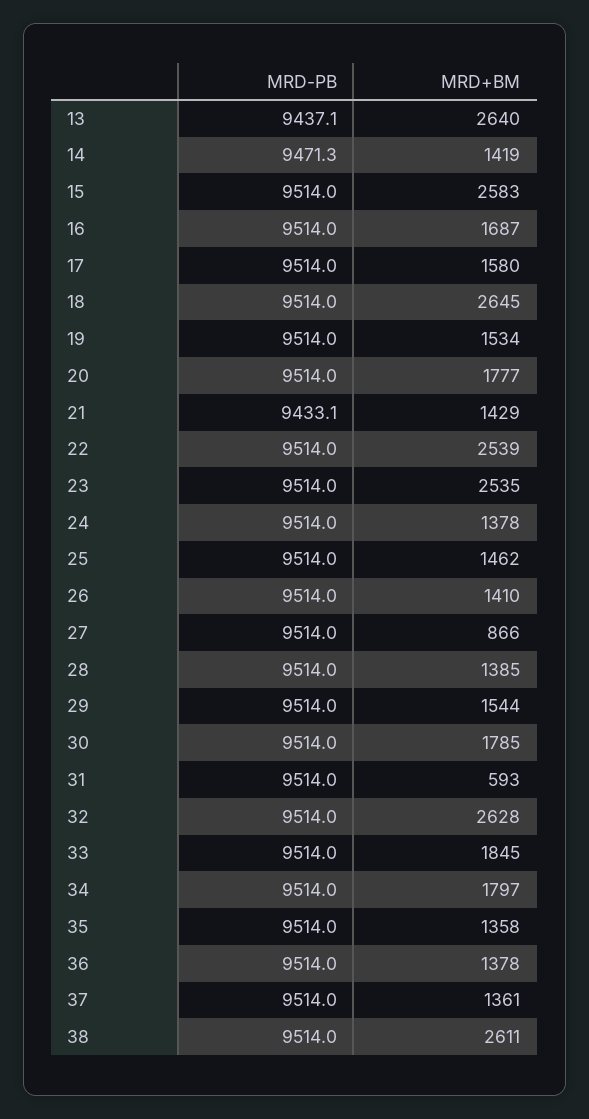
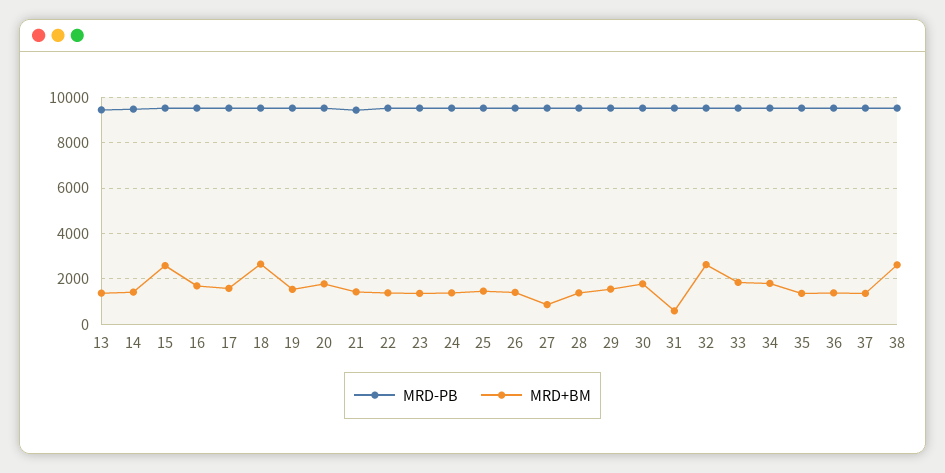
  {
    "MRD-PB": {
      "13": 9437.1,
      "14": 9471.3,
      "15": 9514,
      "16": 9514,
      "17": 9514,
      "18": 9514,
      "19": 9514,
      "20": 9514,
      "21": 9433.1,
      "22": 9514,
      "23": 9514,
      "24": 9514,
      "25": 9514,
      "26": 9514,
      "27": 9514,
      "28": 9514,
      "29": 9514,
      "30": 9514,
      "31": 9514,
      "32": 9514,
      "33": 9514,
      "34": 9514,
      "35": 9514,
      "36": 9514,
      "37": 9514,
      "38": 9514
    },
    "MRD+BM": {
-     "13": 2640,
+     "13": 1500,
      "14": 1419,
      "15": 2583,
      "16": 1687,
      "17": 1580,
      "18": 2645,
      "19": 1534,
      "20": 1777,
      "21": 1429,
-     "22": 2539,
+     "22": 1500,
-     "23": 2535,
+     "23": 1500,
      "24": 1378,
      "25": 1462,
      "26": 1410,
      "27": 866,
      "28": 1385,
      "29": 1544,
      "30": 1785,
      "31": 593,
      "32": 2628,
      "33": 1845,
      "34": 1797,
      "35": 1358,
      "36": 1378,
      "37": 1361,
      "38": 2611
    }
  }

